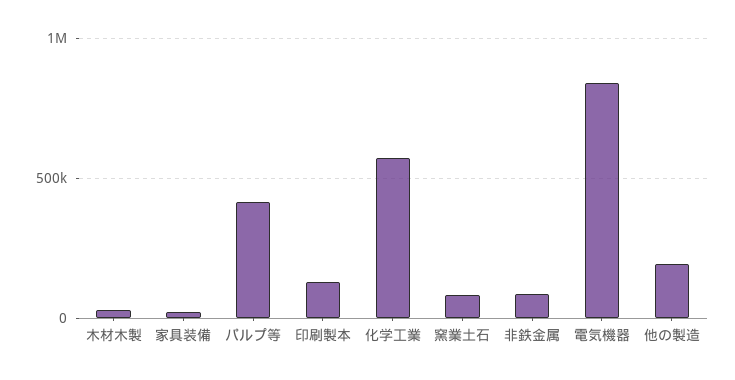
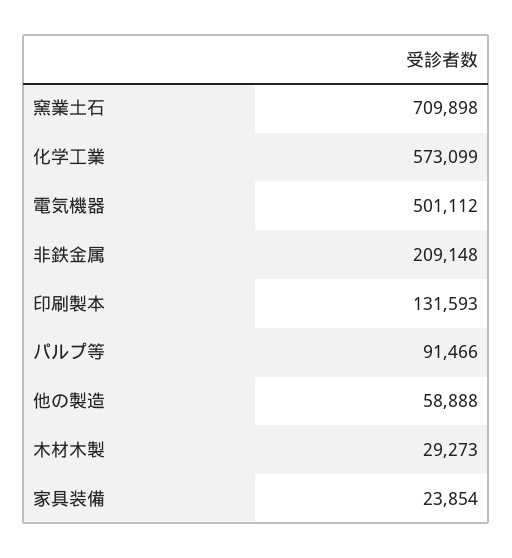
  {
    "木材木製": 29273,
    "家具装備": 23854,
-   "パルプ等": 400000,
+   "パルプ等": 91466,
    "印刷製本": 131593,
    "化学工業": 573099,
-   "窯業土石": 100000,
+   "窯業土石": 709898,
-   "非鉄金属": 100000,
+   "非鉄金属": 209148,
-   "電気機器": 850000,
+   "電気機器": 501112,
-   "他の製造": 200000
+   "他の製造": 58888
  }

